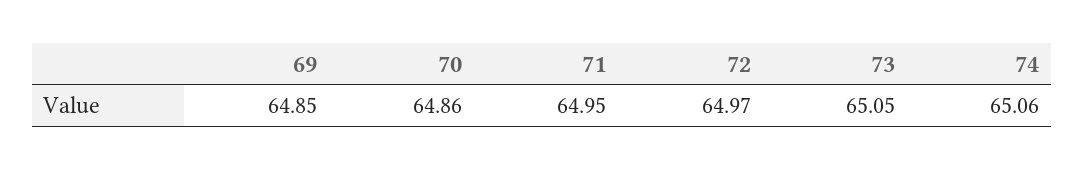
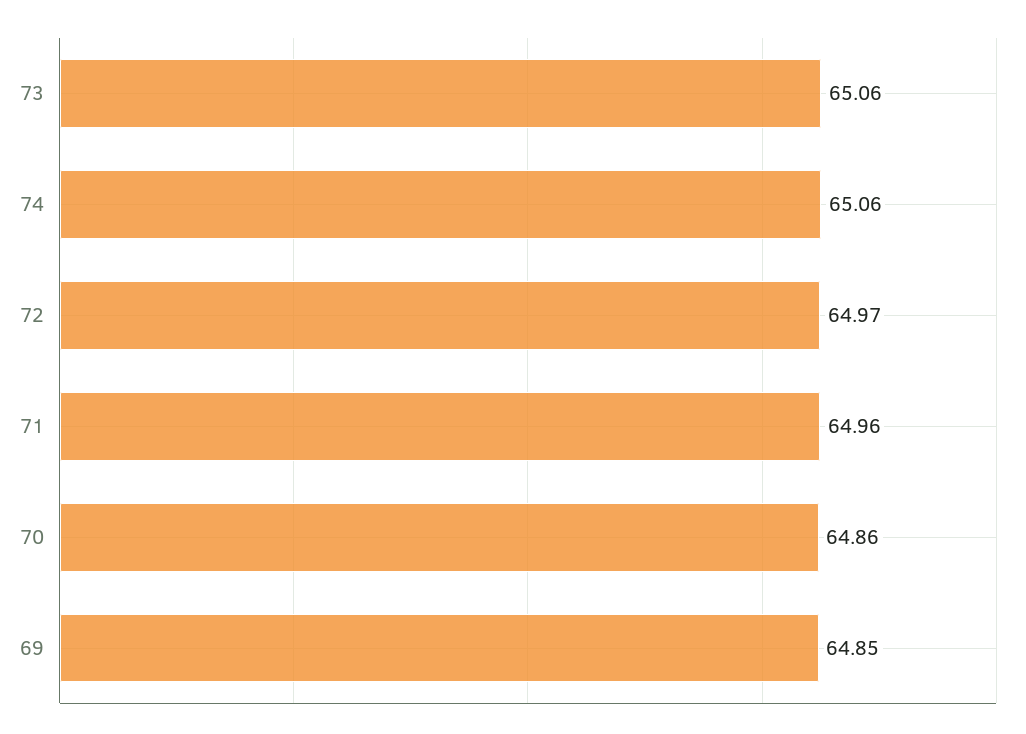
  {
    "69": 64.85,
    "70": 64.86,
-   "71": 64.95,
+   "71": 64.96,
    "72": 64.97,
-   "73": 65.05,
+   "73": 65.06,
    "74": 65.06
  }

